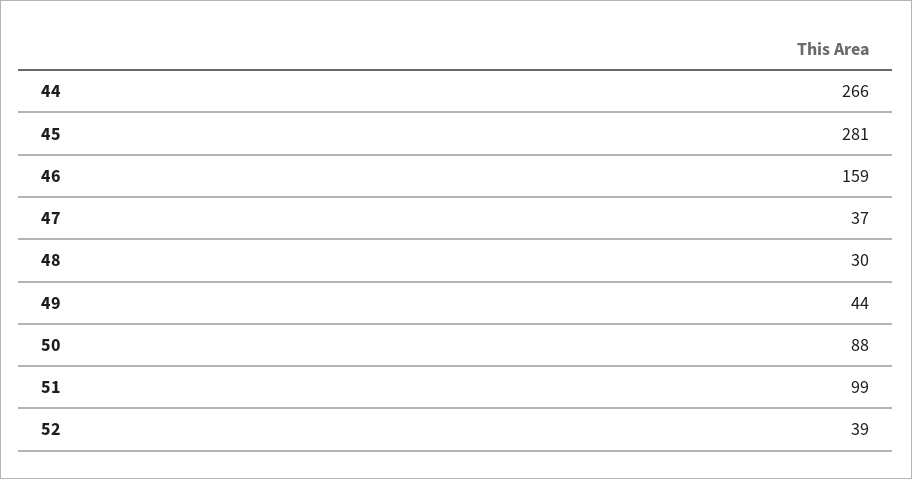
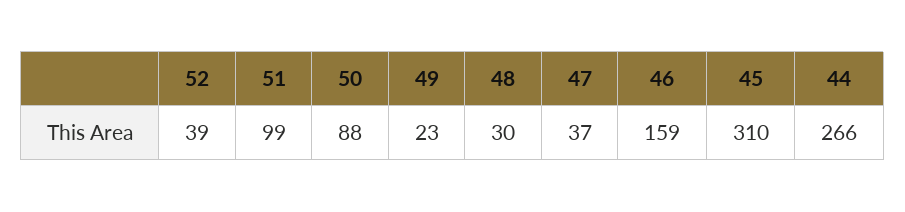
  {
    "44": 266,
-   "45": 281,
+   "45": 310,
    "46": 159,
    "47": 37,
    "48": 30,
-   "49": 44,
+   "49": 23,
    "50": 88,
    "51": 99,
    "52": 39
  }

